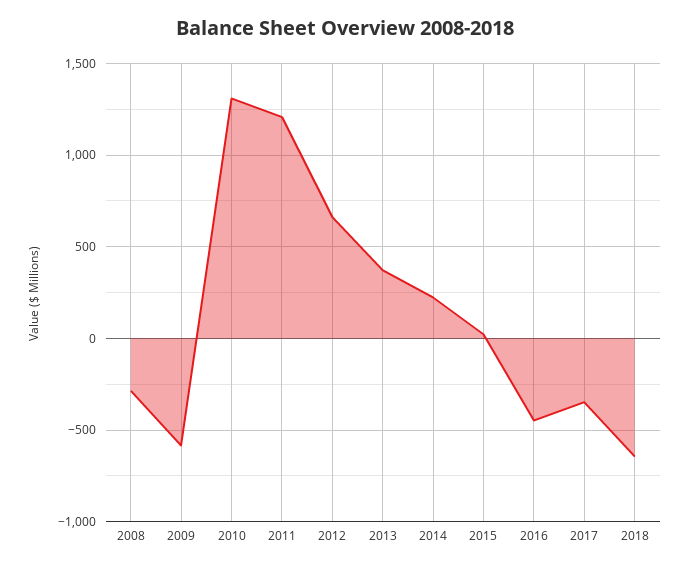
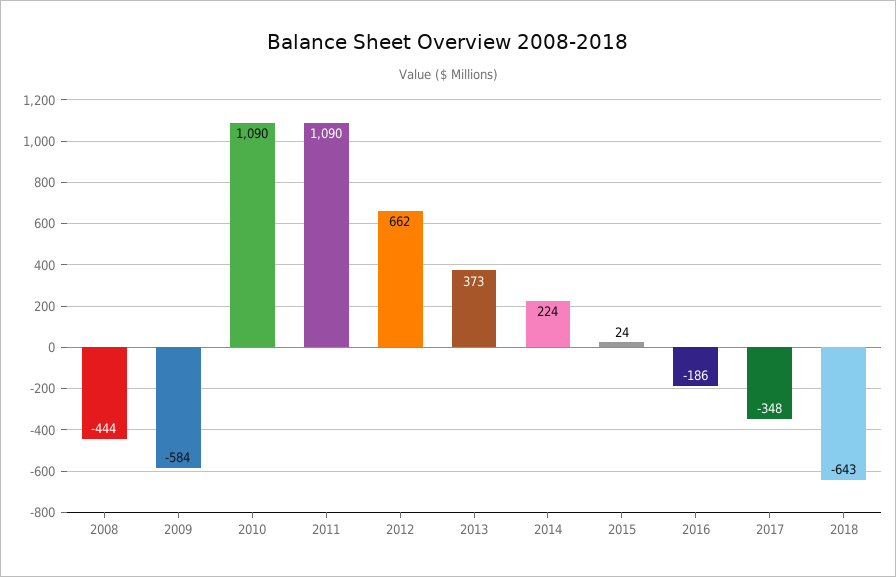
  {
-   "2008": -300,
+   "2008": -444,
    "2009": -584,
-   "2010": 1300,
+   "2010": 1090,
-   "2011": 1200,
+   "2011": 1090,
    "2012": 662,
    "2013": 373,
    "2014": 224,
    "2015": 24,
-   "2016": -450,
+   "2016": -186,
    "2017": -348,
    "2018": -643
  }

